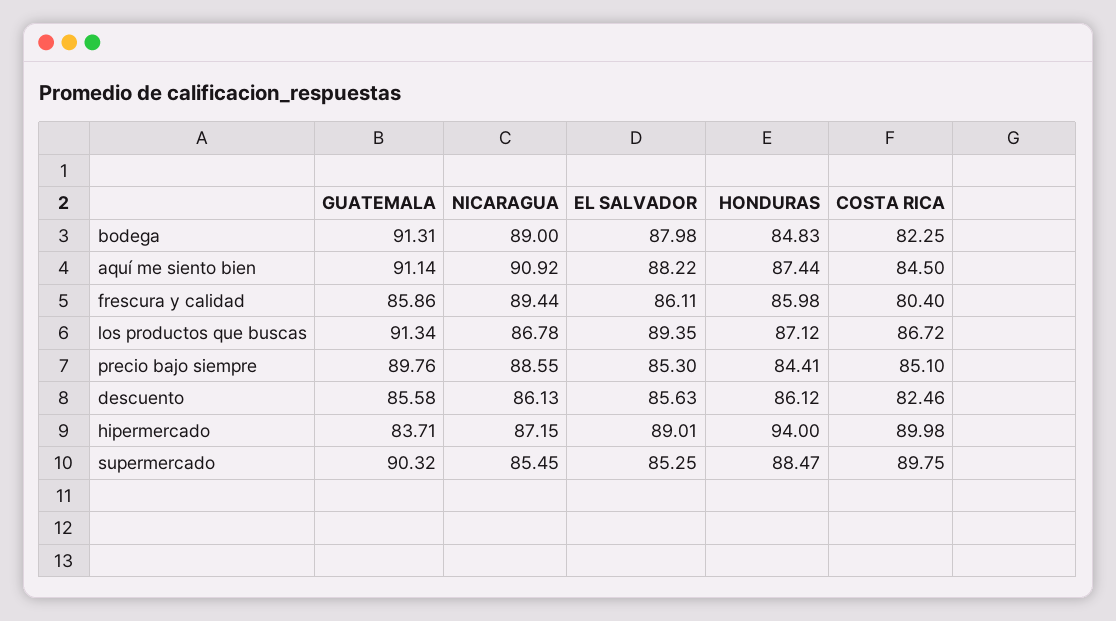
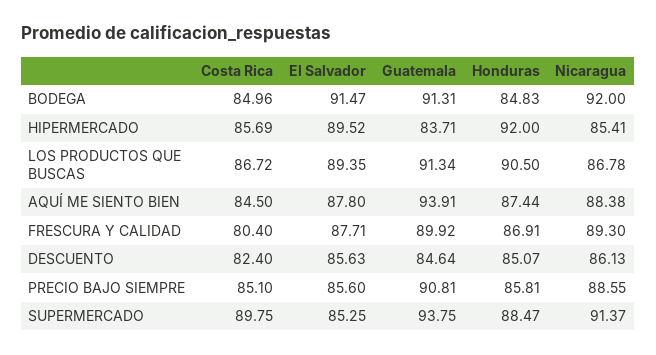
  {
    "GUATEMALA": {
      "bodega": 91.31,
-     "aquí me siento bien": 91.14,
+     "aquí me siento bien": 93.91,
-     "frescura y calidad": 85.86,
+     "frescura y calidad": 89.92,
      "los productos que buscas": 91.34,
-     "precio bajo siempre": 89.76,
+     "precio bajo siempre": 90.81,
-     "descuento": 85.58,
+     "descuento": 84.64,
      "hipermercado": 83.71,
-     "supermercado": 90.32
+     "supermercado": 93.75
    },
    "NICARAGUA": {
-     "bodega": 89,
+     "bodega": 92,
-     "aquí me siento bien": 90.92,
+     "aquí me siento bien": 88.38,
-     "frescura y calidad": 89.44,
+     "frescura y calidad": 89.3,
      "los productos que buscas": 86.78,
      "precio bajo siempre": 88.55,
      "descuento": 86.13,
-     "hipermercado": 87.15,
+     "hipermercado": 85.41,
-     "supermercado": 85.45
+     "supermercado": 91.37
    },
    "EL SALVADOR": {
-     "bodega": 87.98,
+     "bodega": 91.47,
-     "aquí me siento bien": 88.22,
+     "aquí me siento bien": 87.8,
-     "frescura y calidad": 86.11,
+     "frescura y calidad": 87.71,
      "los productos que buscas": 89.35,
-     "precio bajo siempre": 85.3,
+     "precio bajo siempre": 85.6,
      "descuento": 85.63,
-     "hipermercado": 89.01,
+     "hipermercado": 89.52,
      "supermercado": 85.25
    },
    "HONDURAS": {
      "bodega": 84.83,
      "aquí me siento bien": 87.44,
-     "frescura y calidad": 85.98,
+     "frescura y calidad": 86.91,
-     "los productos que buscas": 87.12,
+     "los productos que buscas": 90.5,
-     "precio bajo siempre": 84.41,
+     "precio bajo siempre": 85.81,
-     "descuento": 86.12,
+     "descuento": 85.07,
-     "hipermercado": 94,
+     "hipermercado": 92,
      "supermercado": 88.47
    },
    "COSTA RICA": {
-     "bodega": 82.25,
+     "bodega": 84.96,
      "aquí me siento bien": 84.5,
      "frescura y calidad": 80.4,
      "los productos que buscas": 86.72,
      "precio bajo siempre": 85.1,
-     "descuento": 82.46,
+     "descuento": 82.4,
-     "hipermercado": 89.98,
+     "hipermercado": 85.69,
      "supermercado": 89.75
    }
  }

